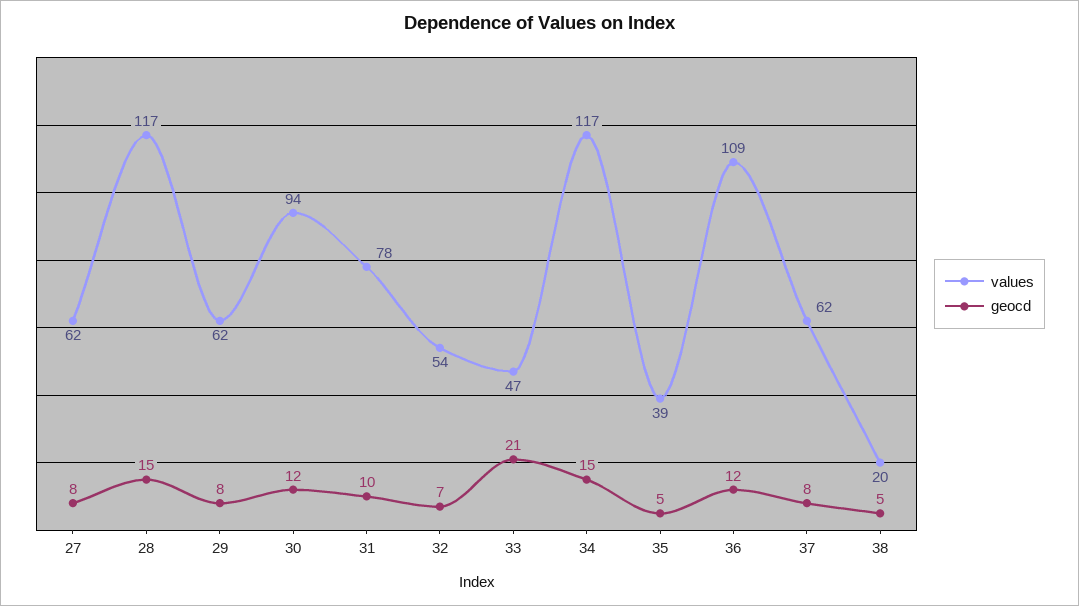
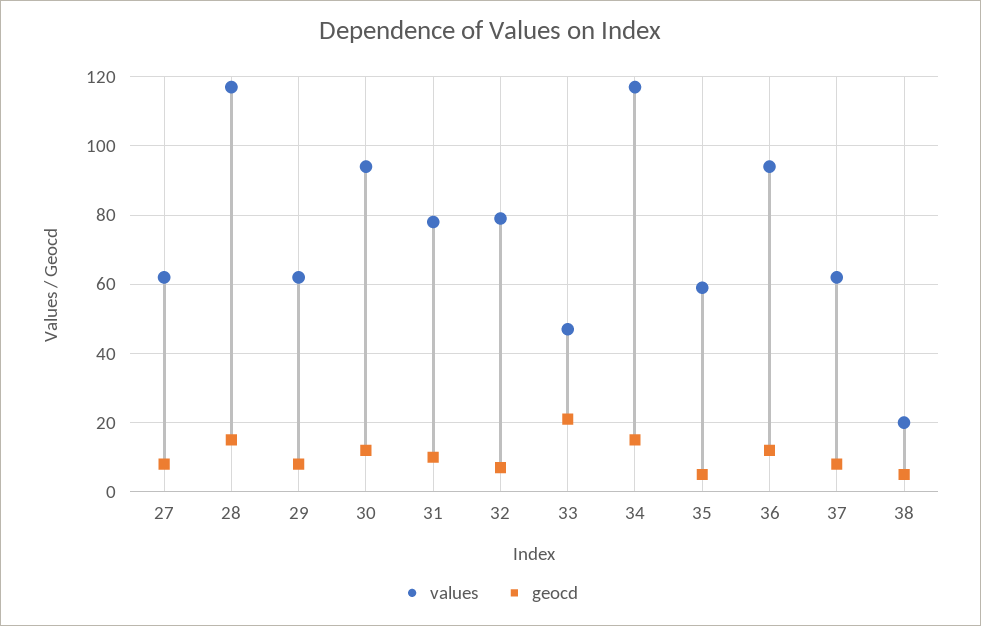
  {
    "values": {
      "27": 62,
      "28": 117,
      "29": 62,
      "30": 94,
      "31": 78,
-     "32": 54,
+     "32": 80,
      "33": 47,
      "34": 117,
-     "35": 39,
+     "35": 60,
-     "36": 109,
+     "36": 95,
      "37": 62,
      "38": 20
    },
    "geocd": {
      "27": 8,
      "28": 15,
      "29": 8,
      "30": 12,
      "31": 10,
      "32": 7,
      "33": 21,
      "34": 15,
      "35": 5,
      "36": 12,
      "37": 8,
      "38": 5
    }
  }

